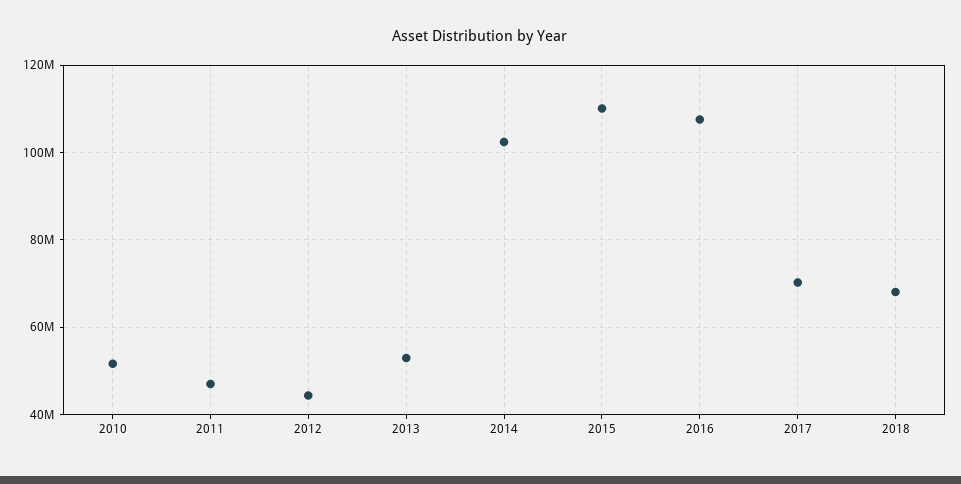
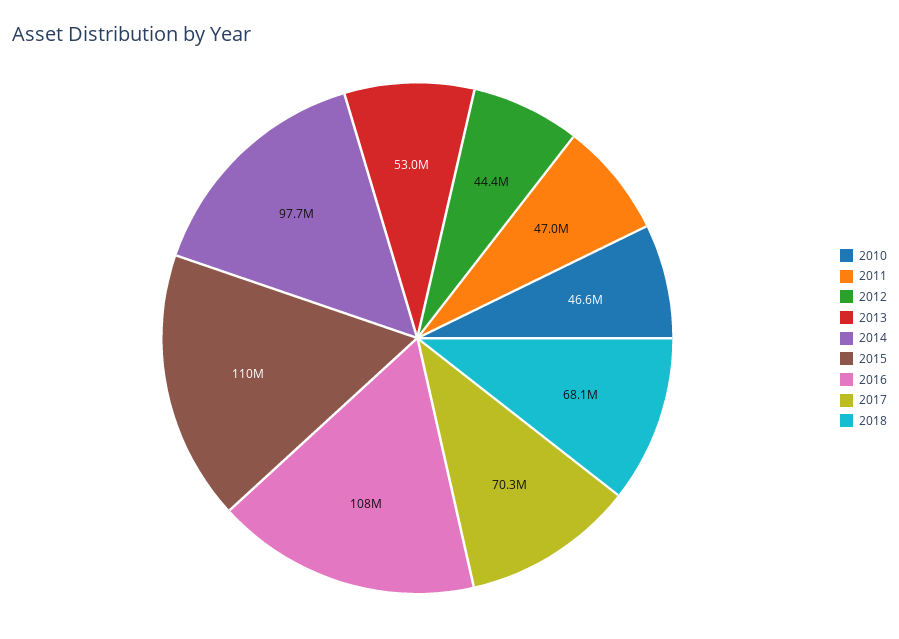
  {
-   "2010": 52000000,
+   "2010": 46600000,
    "2011": 47000000,
    "2012": 44400000,
    "2013": 53000000,
-   "2014": 102000000,
+   "2014": 97700000,
    "2015": 110000000,
    "2016": 108000000,
    "2017": 70300000,
    "2018": 68100000
  }

